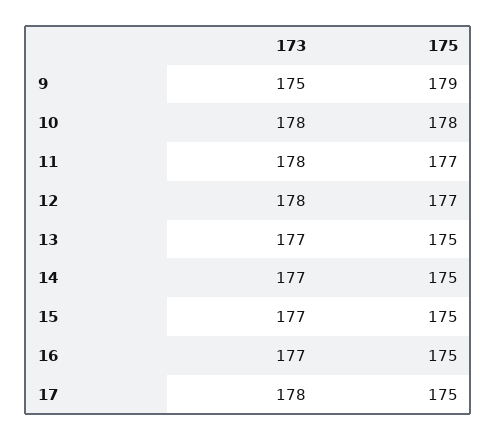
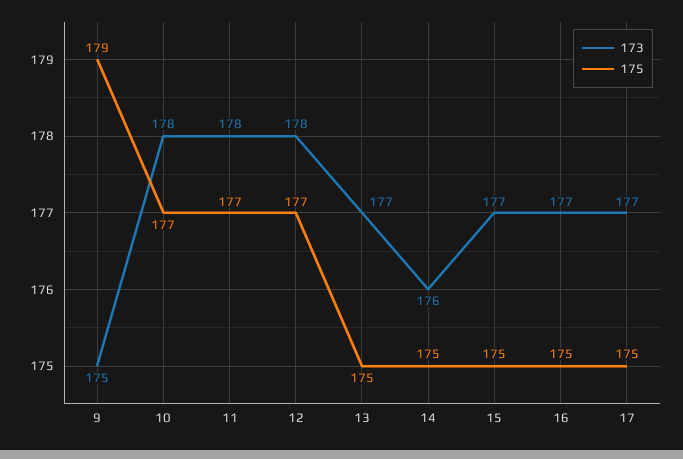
  {
    "173": {
      "9": 175,
      "10": 178,
      "11": 178,
      "12": 178,
      "13": 177,
-     "14": 177,
+     "14": 176,
      "15": 177,
      "16": 177,
-     "17": 178
+     "17": 177
    },
    "175": {
      "9": 179,
-     "10": 178,
+     "10": 177,
      "11": 177,
      "12": 177,
      "13": 175,
      "14": 175,
      "15": 175,
      "16": 175,
      "17": 175
    }
  }

